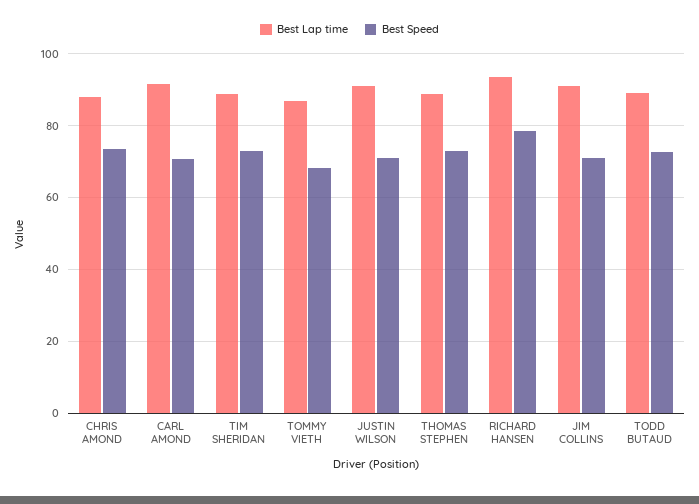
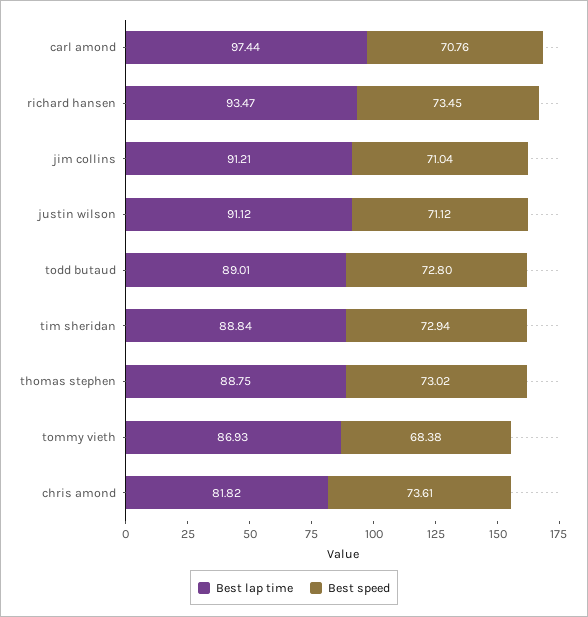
  {
    "Best Lap time": {
-     "CHRIS AMOND": 88,
+     "CHRIS AMOND": 81.82,
-     "CARL AMOND": 92,
+     "CARL AMOND": 97.44,
      "TIM SHERIDAN": 88.84,
      "TOMMY VIETH": 86.93,
      "JUSTIN WILSON": 91.12,
      "THOMAS STEPHEN": 88.75,
      "RICHARD HANSEN": 93.47,
      "JIM COLLINS": 91.21,
      "TODD BUTAUD": 89.01
    },
    "Best Speed": {
      "CHRIS AMOND": 73.61,
      "CARL AMOND": 70.76,
      "TIM SHERIDAN": 72.94,
      "TOMMY VIETH": 68.38,
      "JUSTIN WILSON": 71.12,
      "THOMAS STEPHEN": 73.02,
-     "RICHARD HANSEN": 78,
+     "RICHARD HANSEN": 73.45,
      "JIM COLLINS": 71.04,
      "TODD BUTAUD": 72.8
    }
  }

